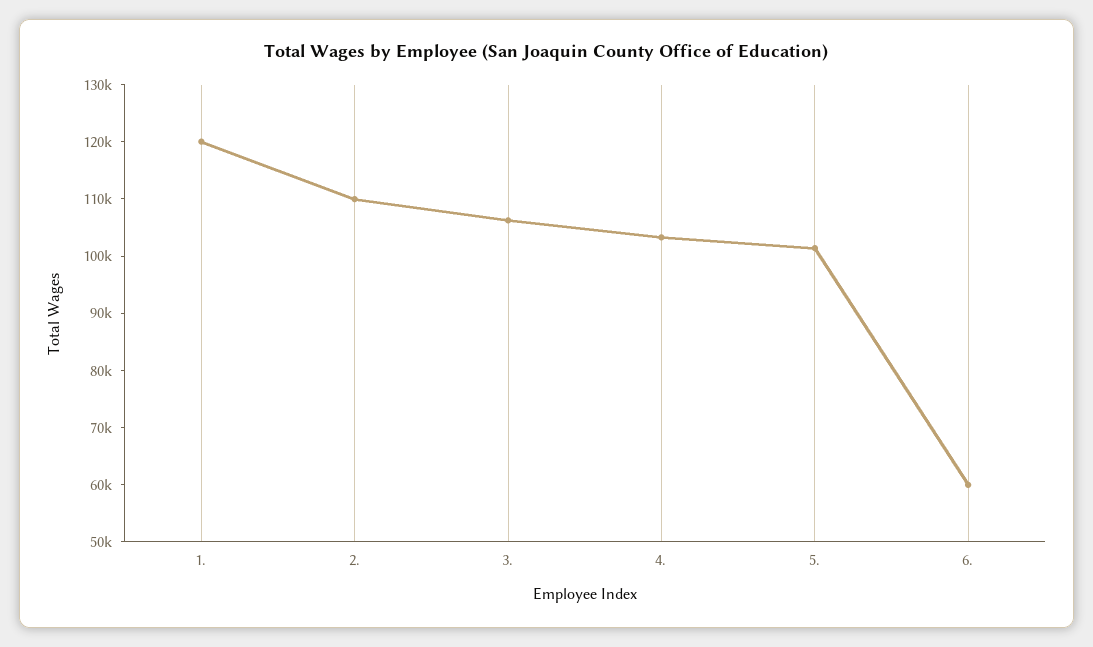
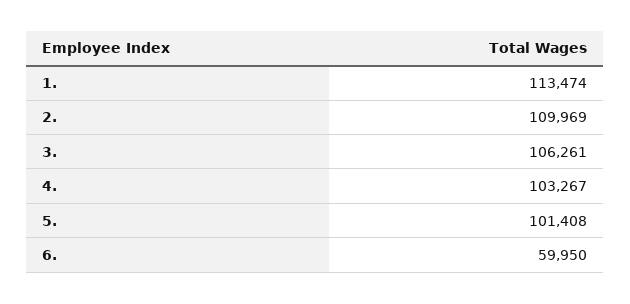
  {
-   "1.": 120000,
+   "1.": 113474,
    "2.": 109969,
    "3.": 106261,
    "4.": 103267,
    "5.": 101408,
    "6.": 59950
  }

